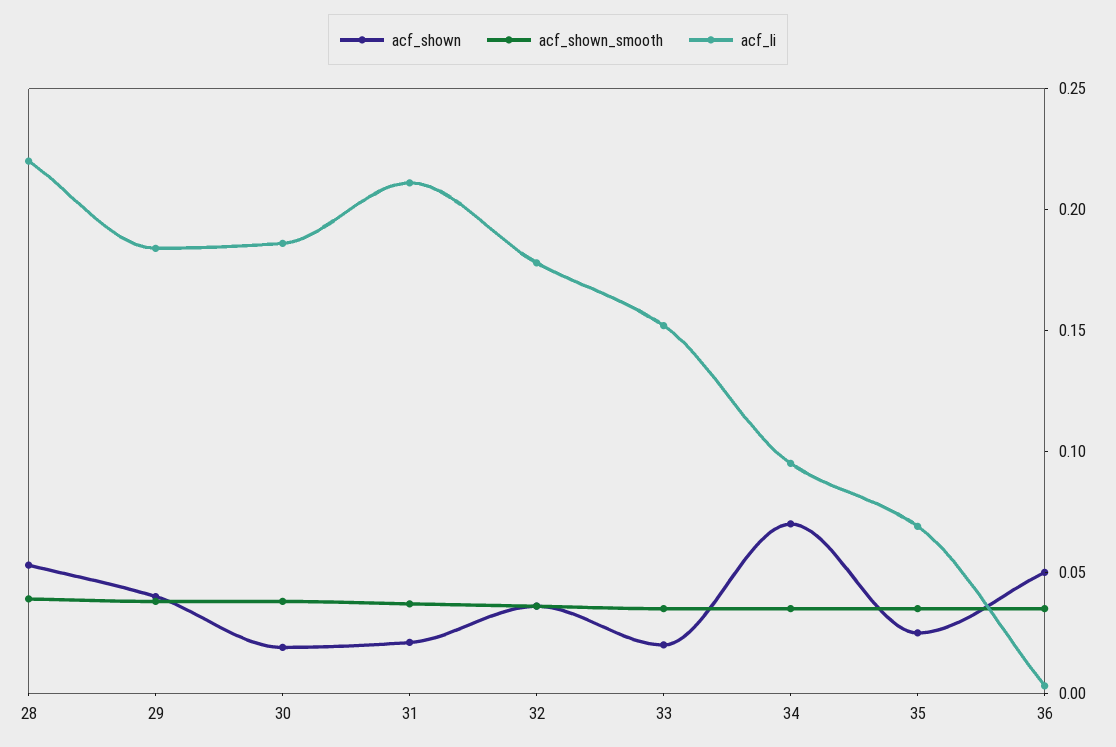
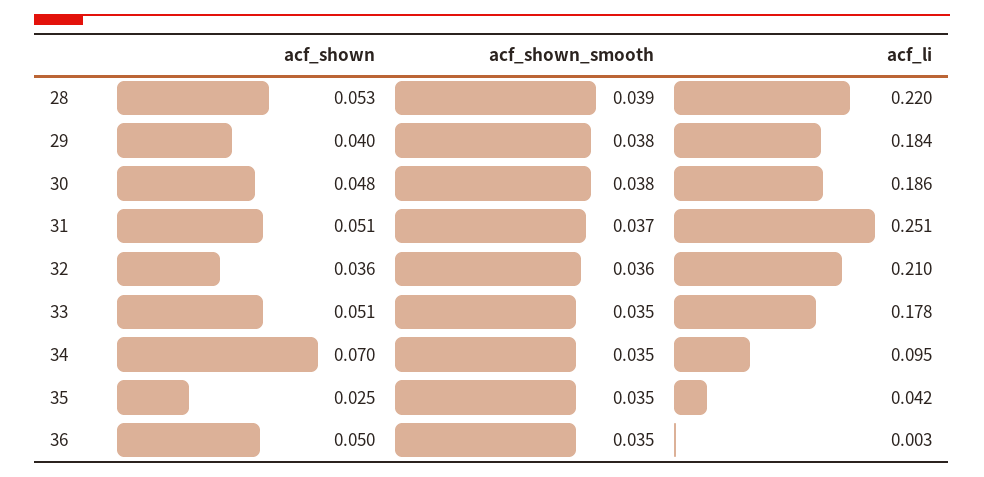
  {
    "acf_shown": {
      "28": 0.053,
      "29": 0.04,
-     "30": 0.02,
+     "30": 0.048,
-     "31": 0.02,
+     "31": 0.051,
      "32": 0.036,
-     "33": 0.02,
+     "33": 0.051,
      "34": 0.07,
      "35": 0.025,
      "36": 0.05
    },
    "acf_shown_smooth": {
      "28": 0.039,
      "29": 0.038,
      "30": 0.038,
      "31": 0.037,
      "32": 0.036,
      "33": 0.035,
      "34": 0.035,
      "35": 0.035,
      "36": 0.035
    },
    "acf_li": {
      "28": 0.22,
      "29": 0.184,
      "30": 0.186,
-     "31": 0.21,
+     "31": 0.251,
-     "32": 0.18,
+     "32": 0.21,
-     "33": 0.15,
+     "33": 0.178,
      "34": 0.095,
-     "35": 0.07,
+     "35": 0.042,
      "36": 0.003
    }
  }

